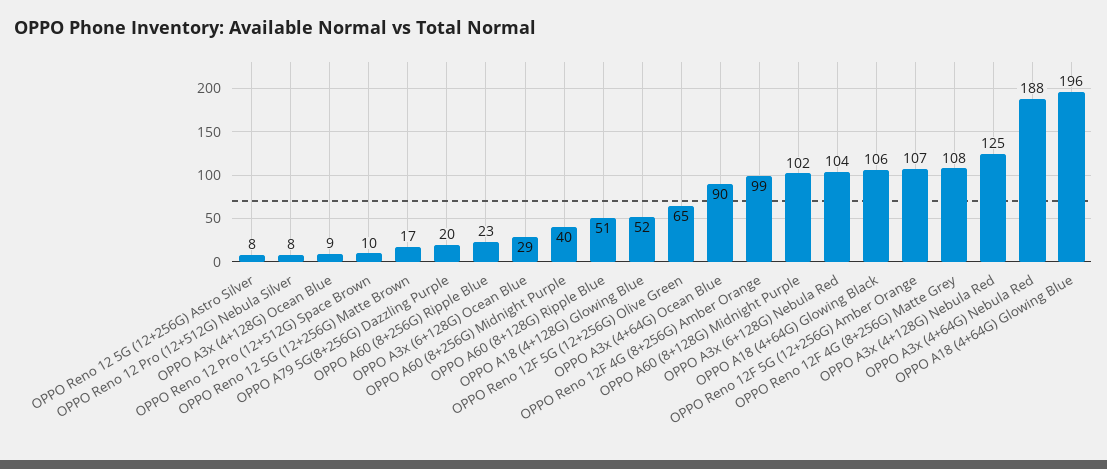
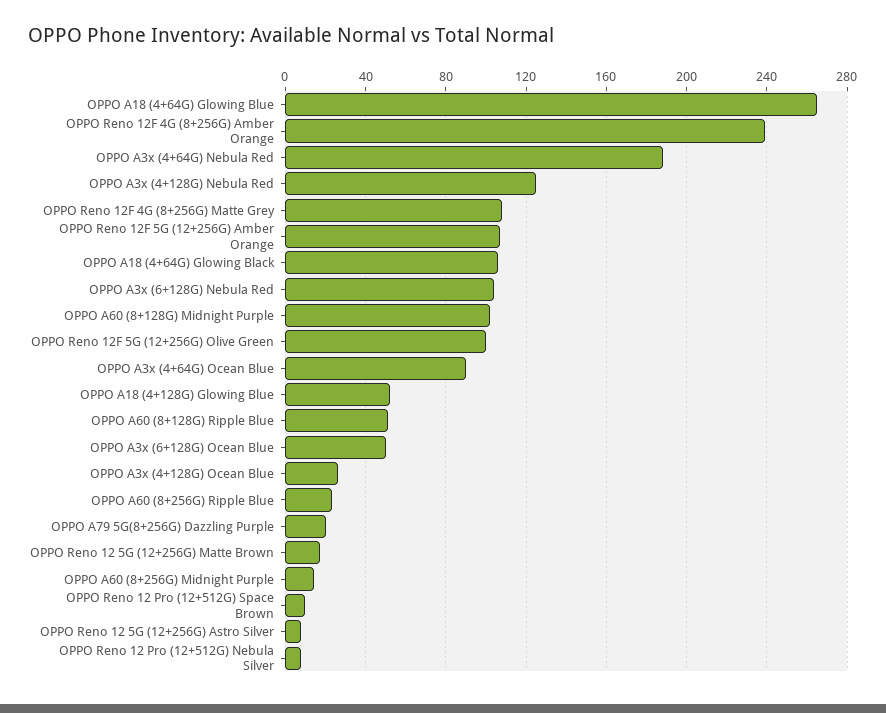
  {
    "OPPO Reno 12 5G (12+256G) Astro Silver": 8,
    "OPPO Reno 12 Pro (12+512G) Nebula Silver": 8,
-   "OPPO A3x (4+128G) Ocean Blue": 9,
+   "OPPO A3x (4+128G) Ocean Blue": 25,
    "OPPO Reno 12 Pro (12+512G) Space Brown": 10,
    "OPPO Reno 12 5G (12+256G) Matte Brown": 17,
    "OPPO A79 5G(8+256G) Dazzling Purple": 20,
    "OPPO A60 (8+256G) Ripple Blue": 23,
-   "OPPO A3x (6+128G) Ocean Blue": 29,
+   "OPPO A3x (6+128G) Ocean Blue": 50,
-   "OPPO A60 (8+256G) Midnight Purple": 40,
+   "OPPO A60 (8+256G) Midnight Purple": 15,
    "OPPO A60 (8+128G) Ripple Blue": 51,
    "OPPO A18 (4+128G) Glowing Blue": 52,
-   "OPPO Reno 12F 5G (12+256G) Olive Green": 65,
+   "OPPO Reno 12F 5G (12+256G) Olive Green": 100,
    "OPPO A3x (4+64G) Ocean Blue": 90,
-   "OPPO Reno 12F 4G (8+256G) Amber Orange": 99,
+   "OPPO Reno 12F 4G (8+256G) Amber Orange": 240,
    "OPPO A60 (8+128G) Midnight Purple": 102,
    "OPPO A3x (6+128G) Nebula Red": 104,
    "OPPO A18 (4+64G) Glowing Black": 106,
    "OPPO Reno 12F 5G (12+256G) Amber Orange": 107,
    "OPPO Reno 12F 4G (8+256G) Matte Grey": 108,
    "OPPO A3x (4+128G) Nebula Red": 125,
    "OPPO A3x (4+64G) Nebula Red": 188,
-   "OPPO A18 (4+64G) Glowing Blue": 196
+   "OPPO A18 (4+64G) Glowing Blue": 265
  }

